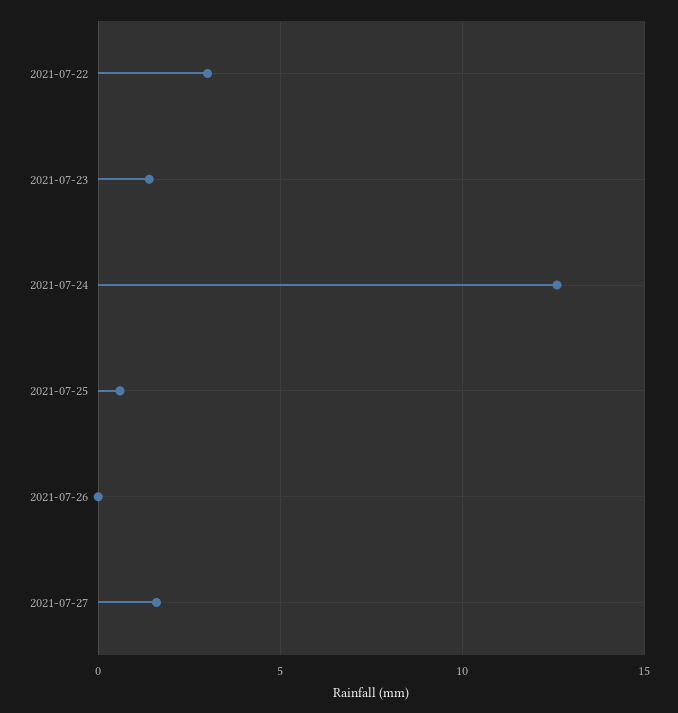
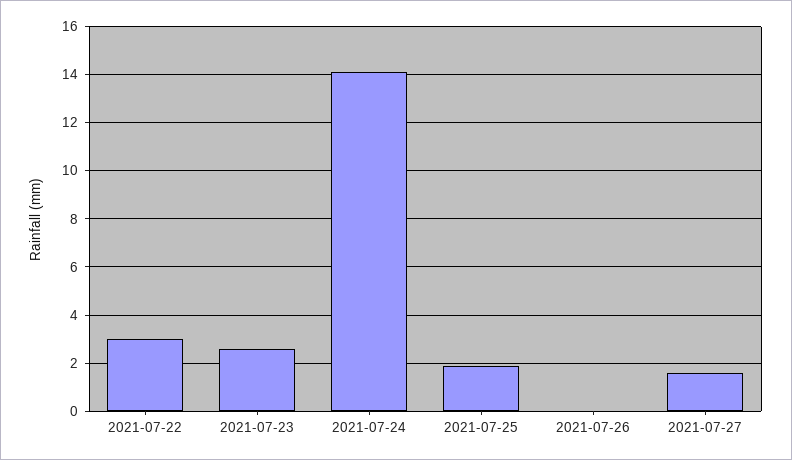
  {
    "2021-07-22": 3,
-   "2021-07-23": 1.5,
+   "2021-07-23": 2.5,
-   "2021-07-24": 12.5,
+   "2021-07-24": 14,
-   "2021-07-25": 0.5,
+   "2021-07-25": 2,
    "2021-07-26": 0,
    "2021-07-27": 1.5
  }

